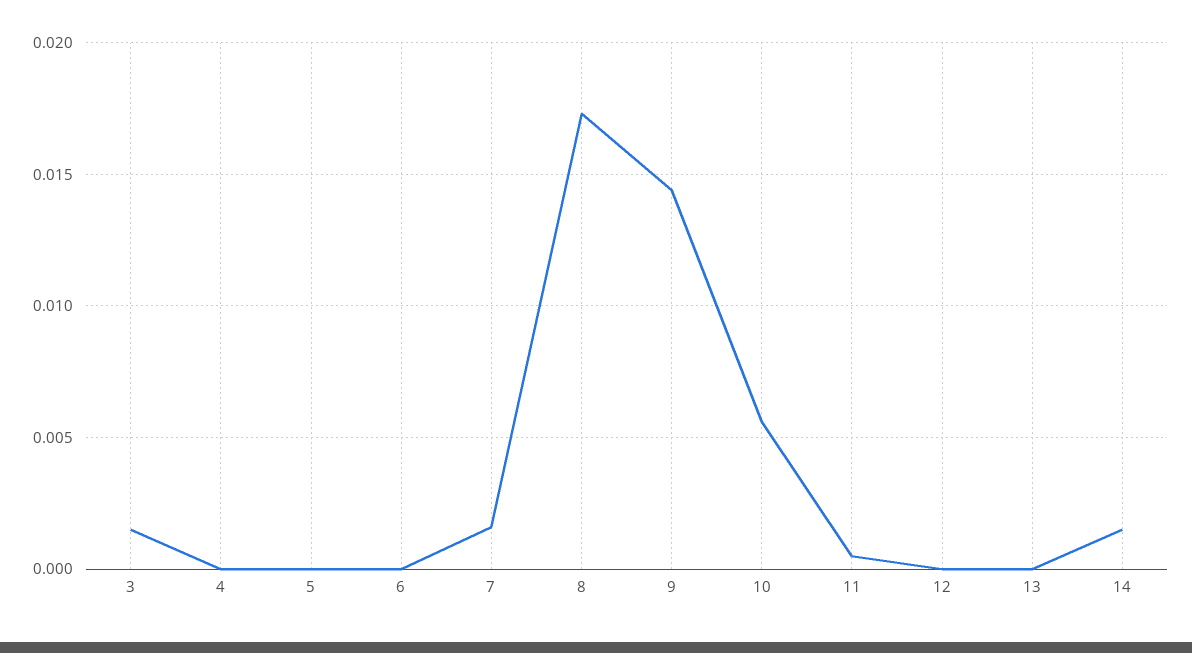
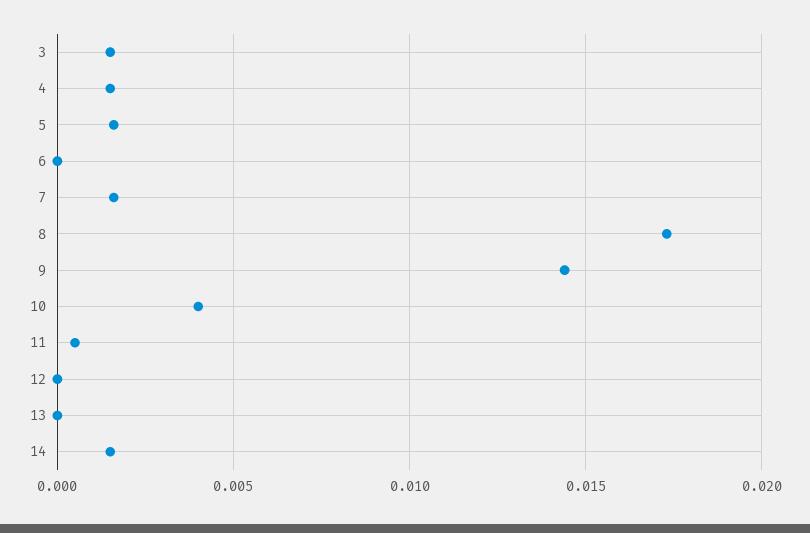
  {
    "3": 0.0015,
-   "4": 0,
+   "4": 0.0015,
-   "5": 0,
+   "5": 0.0015,
    "6": 0,
    "7": 0.0015,
    "8": 0.0175,
    "9": 0.0145,
-   "10": 0.0055,
+   "10": 0.004,
    "11": 0.0005,
    "12": 0,
    "13": 0,
    "14": 0.0015
  }

